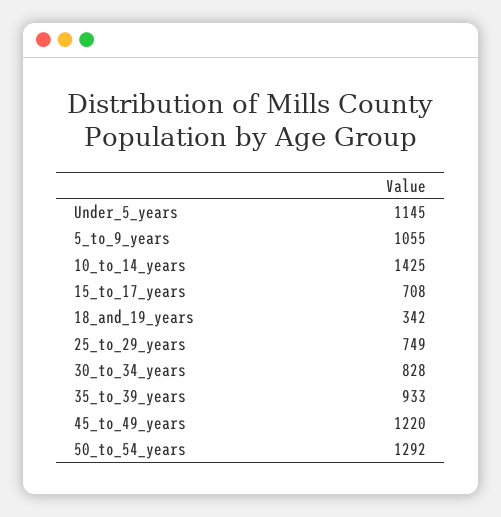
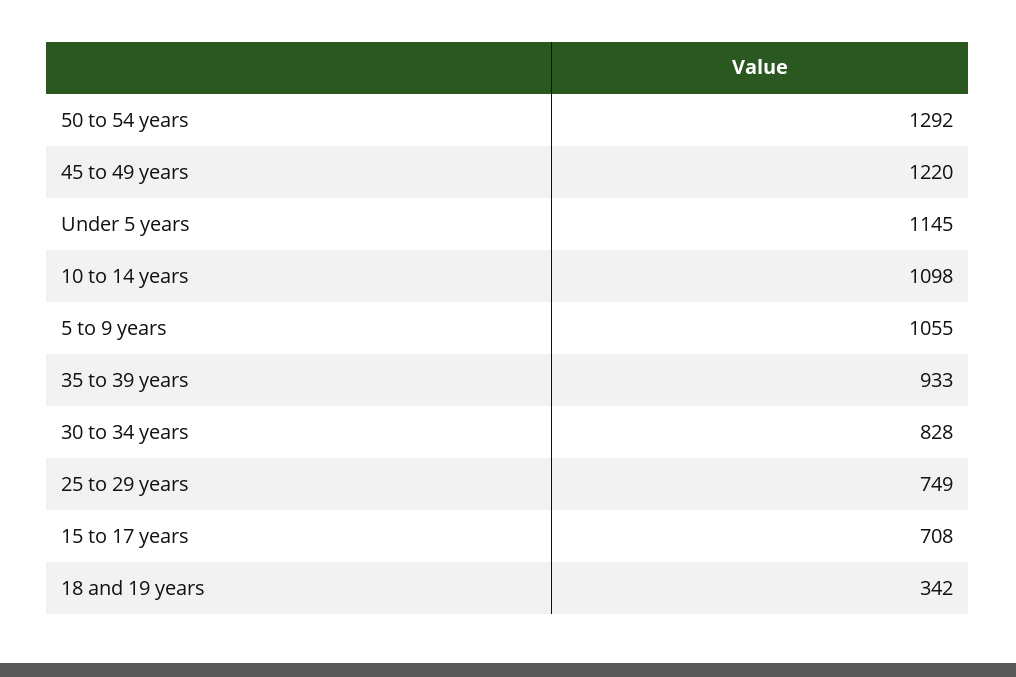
  {
    "Under_5_years": 1145,
    "5_to_9_years": 1055,
-   "10_to_14_years": 1425,
+   "10_to_14_years": 1098,
    "15_to_17_years": 708,
    "18_and_19_years": 342,
    "25_to_29_years": 749,
    "30_to_34_years": 828,
    "35_to_39_years": 933,
    "45_to_49_years": 1220,
    "50_to_54_years": 1292
  }

